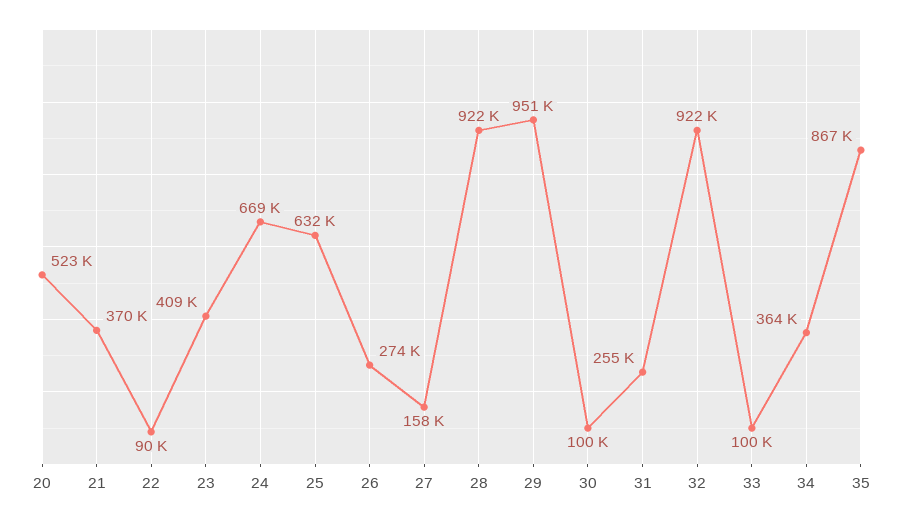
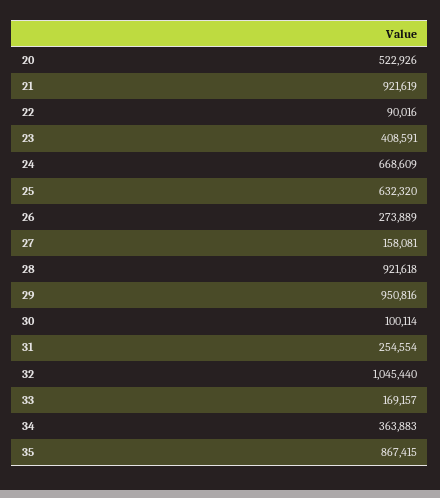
  {
    "20": 522926,
-   "21": 370000,
+   "21": 921619,
    "22": 90016,
    "23": 408591,
    "24": 668609,
    "25": 632320,
    "26": 273889,
    "27": 158081,
    "28": 921618,
    "29": 950816,
    "30": 100114,
    "31": 254554,
-   "32": 922000,
+   "32": 1045440,
-   "33": 100000,
+   "33": 169157,
    "34": 363883,
    "35": 867415
  }

